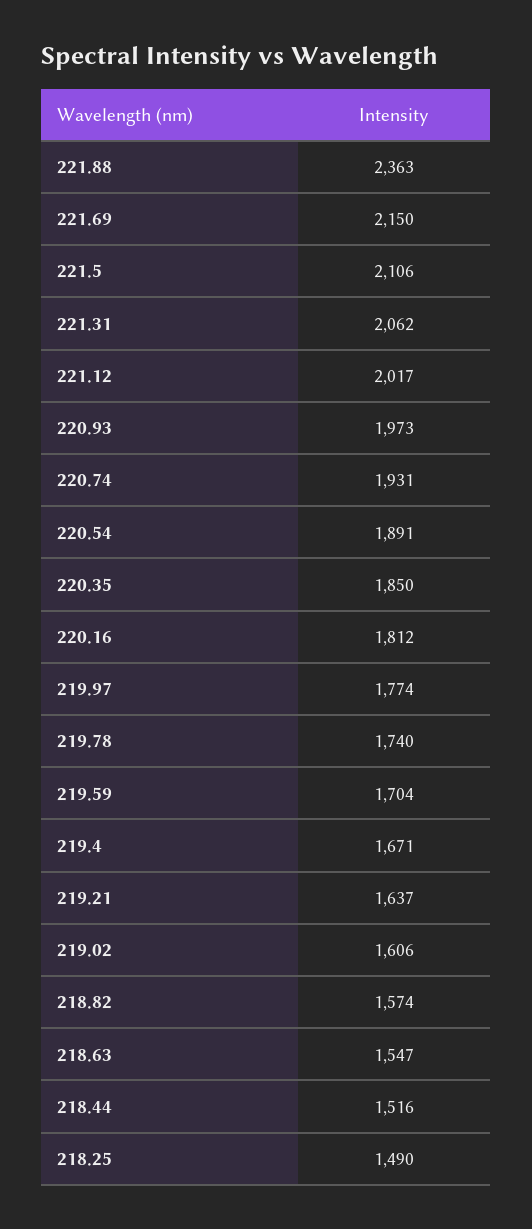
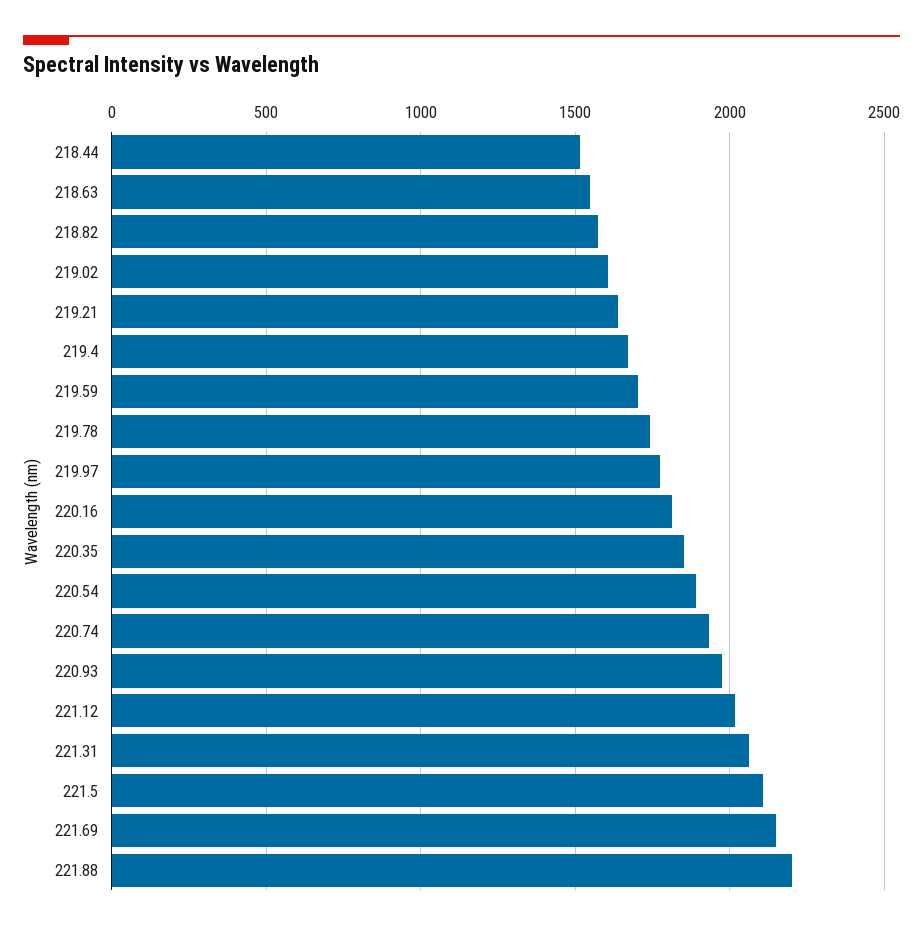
  {
-   "221.88": 2363,
+   "221.88": 2200,
    "221.69": 2150,
    "221.5": 2106,
    "221.31": 2062,
    "221.12": 2017,
    "220.93": 1973,
    "220.74": 1931,
    "220.54": 1891,
    "220.35": 1850,
    "220.16": 1812,
    "219.97": 1774,
    "219.78": 1740,
    "219.59": 1704,
    "219.4": 1671,
    "219.21": 1637,
    "219.02": 1606,
    "218.82": 1574,
    "218.63": 1547,
-   "218.44": 1516,
+   "218.44": 1516
-   "218.25": 1490
  }

